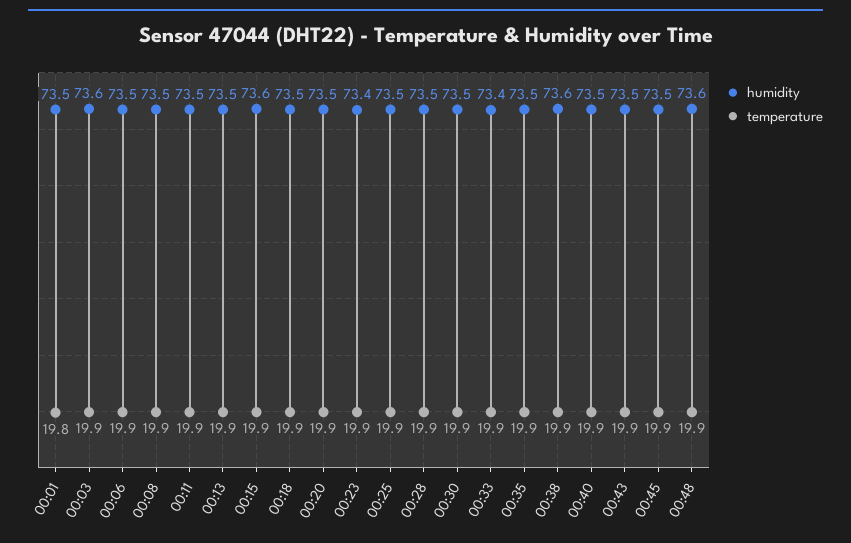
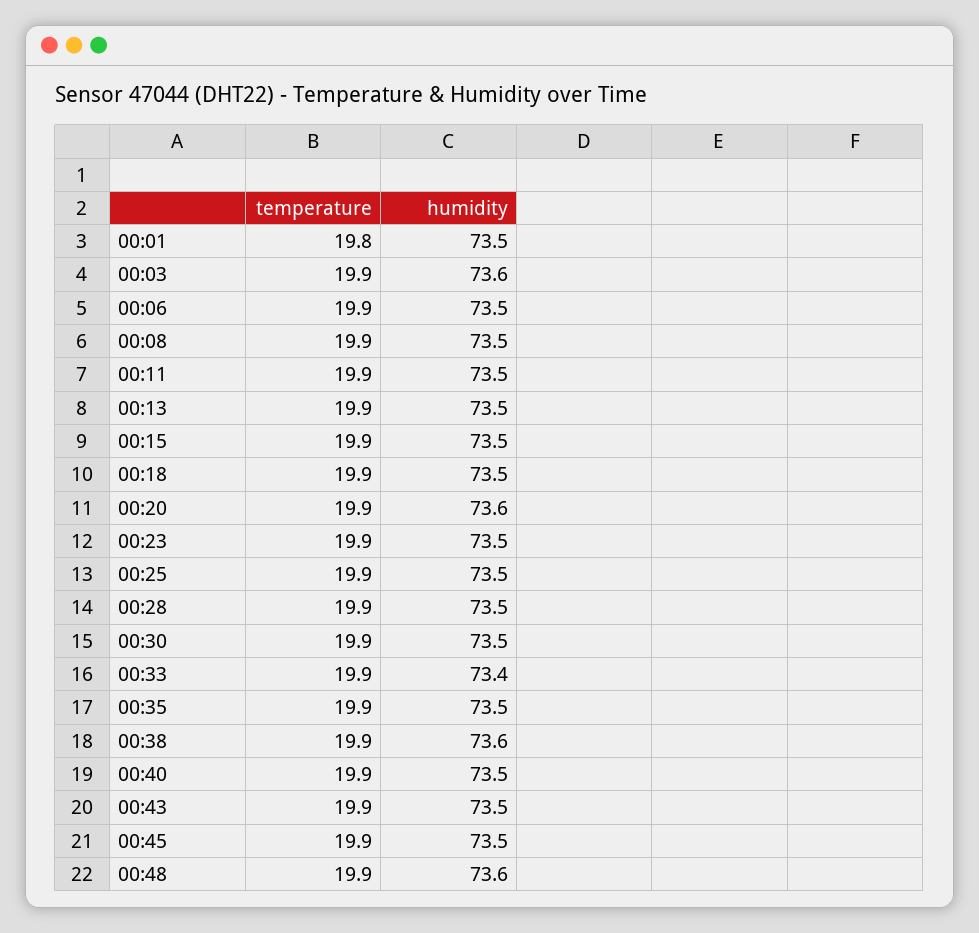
  {
    "humidity": {
      "00:01": 73.5,
      "00:03": 73.6,
      "00:06": 73.5,
      "00:08": 73.5,
      "00:11": 73.5,
      "00:13": 73.5,
-     "00:15": 73.6,
+     "00:15": 73.5,
      "00:18": 73.5,
-     "00:20": 73.5,
+     "00:20": 73.6,
-     "00:23": 73.4,
+     "00:23": 73.5,
      "00:25": 73.5,
      "00:28": 73.5,
      "00:30": 73.5,
      "00:33": 73.4,
      "00:35": 73.5,
      "00:38": 73.6,
      "00:40": 73.5,
      "00:43": 73.5,
      "00:45": 73.5,
      "00:48": 73.6
    },
    "temperature": {
      "00:01": 19.8,
      "00:03": 19.9,
      "00:06": 19.9,
      "00:08": 19.9,
      "00:11": 19.9,
      "00:13": 19.9,
      "00:15": 19.9,
      "00:18": 19.9,
      "00:20": 19.9,
      "00:23": 19.9,
      "00:25": 19.9,
      "00:28": 19.9,
      "00:30": 19.9,
      "00:33": 19.9,
      "00:35": 19.9,
      "00:38": 19.9,
      "00:40": 19.9,
      "00:43": 19.9,
      "00:45": 19.9,
      "00:48": 19.9
    }
  }

